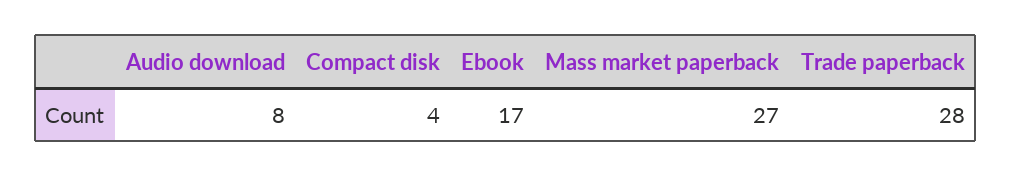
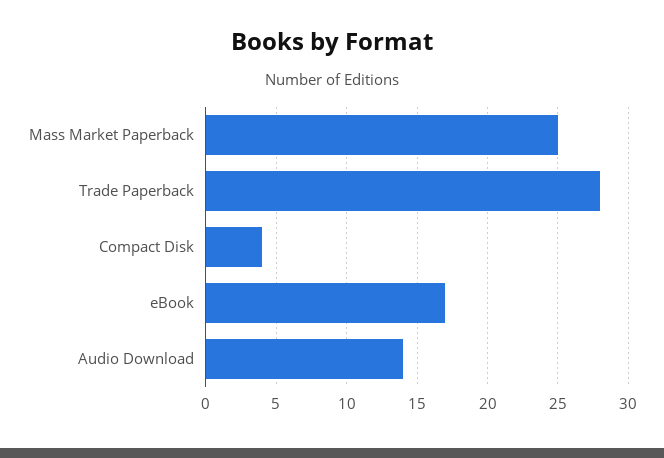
  {
-   "Audio download": 8,
+   "Audio download": 14,
    "Compact disk": 4,
    "Ebook": 17,
-   "Mass market paperback": 27,
+   "Mass market paperback": 25,
    "Trade paperback": 28
  }

